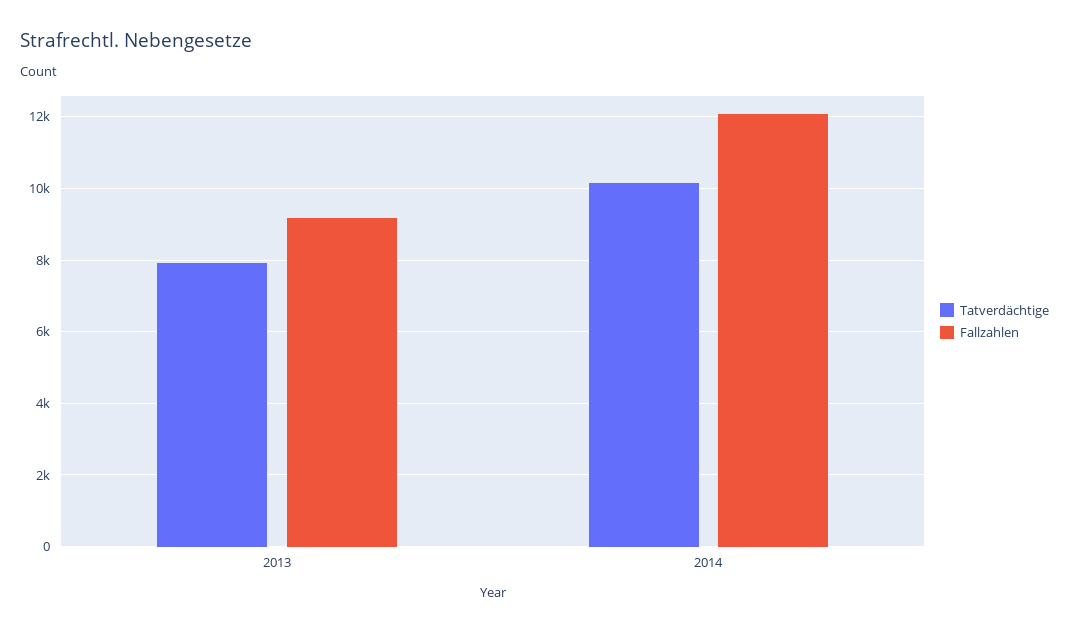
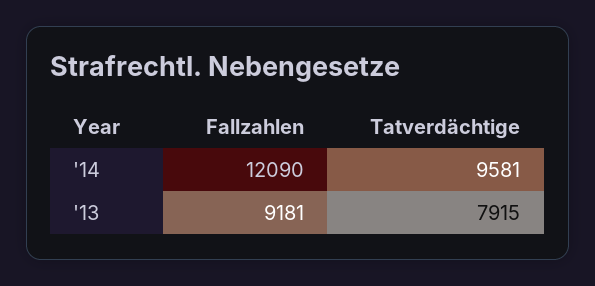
  {
    "Tatverdächtige": {
      "2013": 7915,
-     "2014": 10200
+     "2014": 9581
    },
    "Fallzahlen": {
      "2013": 9181,
      "2014": 12090
    }
  }

